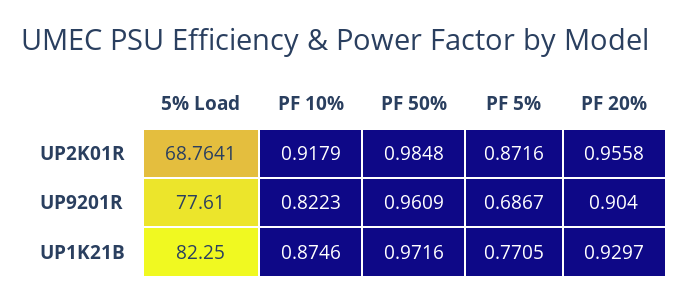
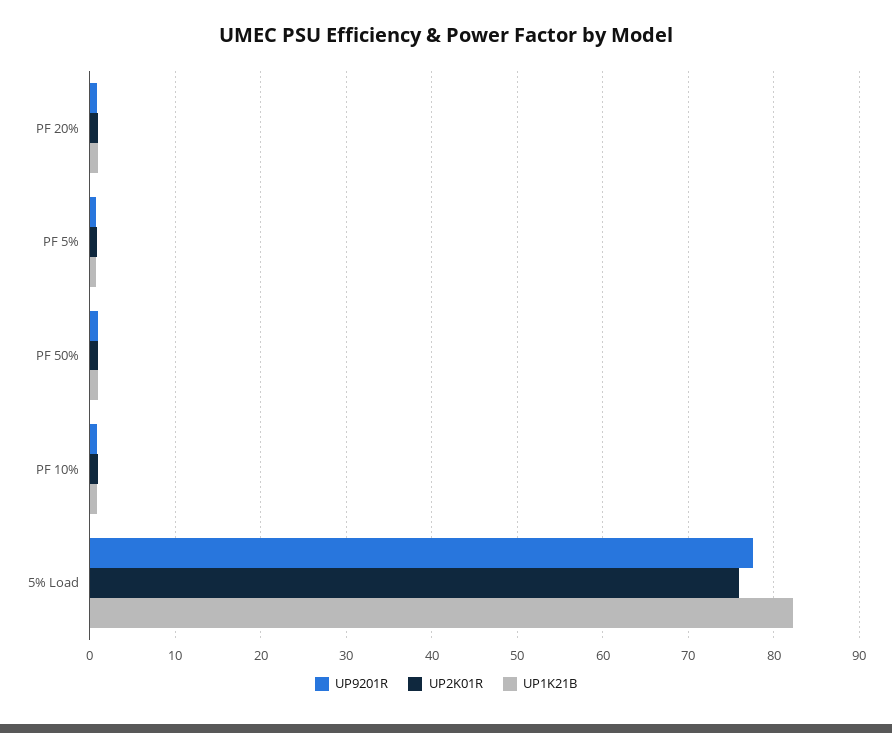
  {
    "UP2K01R": {
-     "5% Load": 68.7641,
+     "5% Load": 76,
      "PF 10%": 0.9179,
      "PF 50%": 0.9848,
      "PF 5%": 0.8716,
      "PF 20%": 0.9558
    },
    "UP9201R": {
      "5% Load": 77.61,
      "PF 10%": 0.8223,
      "PF 50%": 0.9609,
      "PF 5%": 0.6867,
      "PF 20%": 0.904
    },
    "UP1K21B": {
      "5% Load": 82.25,
      "PF 10%": 0.8746,
      "PF 50%": 0.9716,
      "PF 5%": 0.7705,
      "PF 20%": 0.9297
    }
  }

